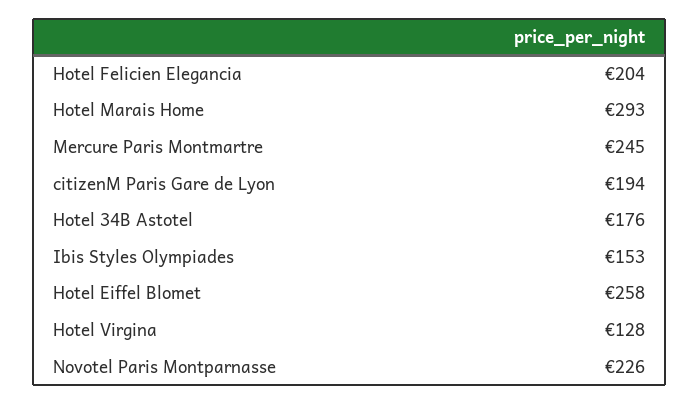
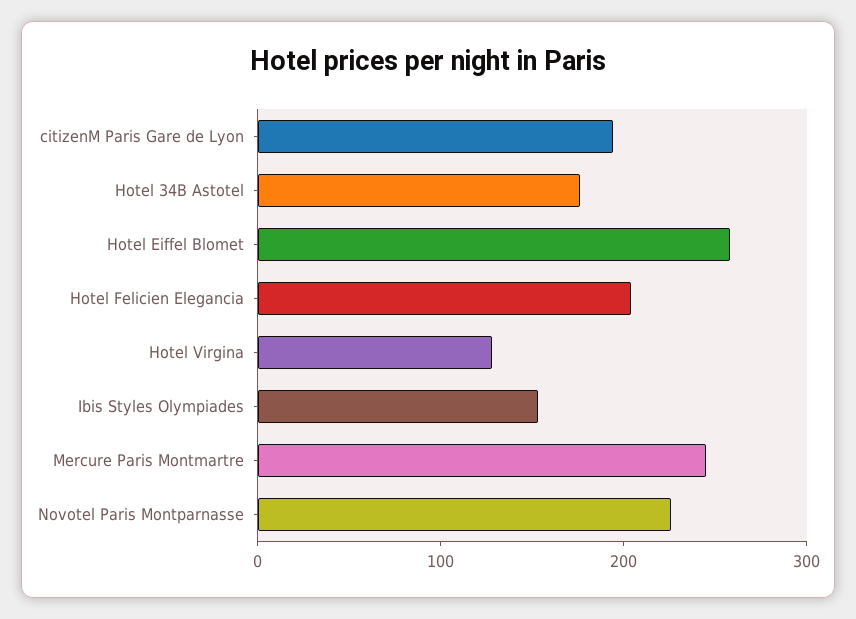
  {
    "Hotel Felicien Elegancia": 204,
-   "Hotel Marais Home": 293,
    "Mercure Paris Montmartre": 245,
    "citizenM Paris Gare de Lyon": 194,
    "Hotel 34B Astotel": 176,
    "Ibis Styles Olympiades": 153,
    "Hotel Eiffel Blomet": 258,
    "Hotel Virgina": 128,
    "Novotel Paris Montparnasse": 226
  }

